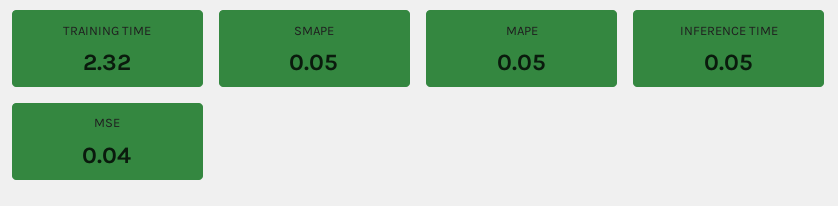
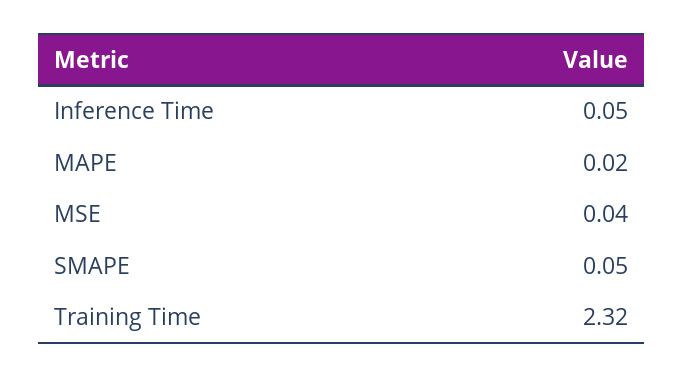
  {
    "TRAINING TIME": 2.32,
    "SMAPE": 0.05,
-   "MAPE": 0.05,
+   "MAPE": 0.02,
    "INFERENCE TIME": 0.05,
    "MSE": 0.04
  }

